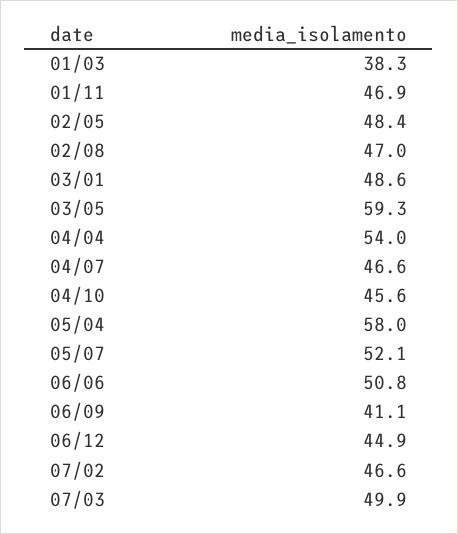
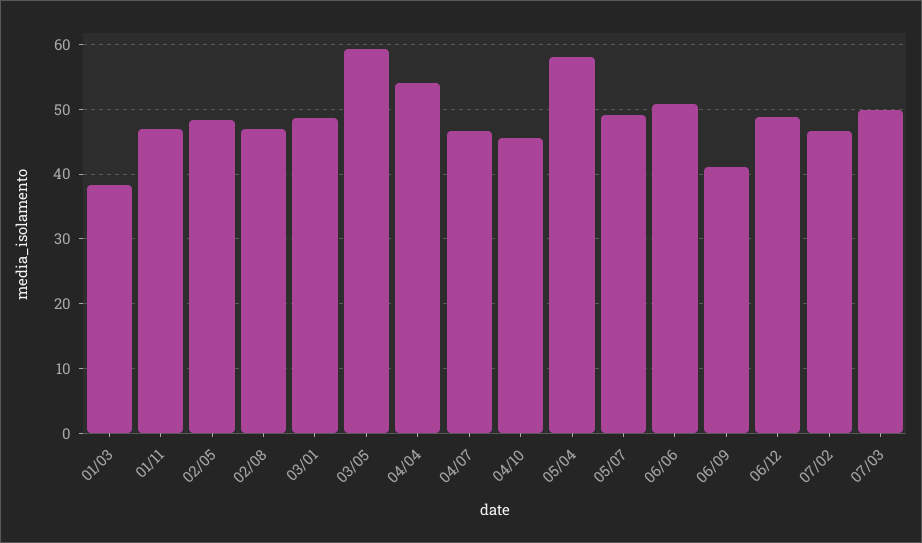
  {
    "01/03": 38.3,
    "01/11": 46.9,
    "02/05": 48.4,
    "02/08": 47,
    "03/01": 48.6,
    "03/05": 59.3,
    "04/04": 54,
    "04/07": 46.6,
    "04/10": 45.6,
    "05/04": 58,
-   "05/07": 52.1,
+   "05/07": 49,
    "06/06": 50.8,
    "06/09": 41.1,
-   "06/12": 44.9,
+   "06/12": 49,
    "07/02": 46.6,
    "07/03": 49.9
  }

